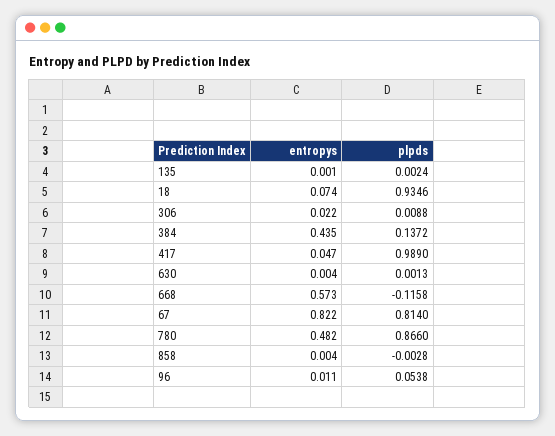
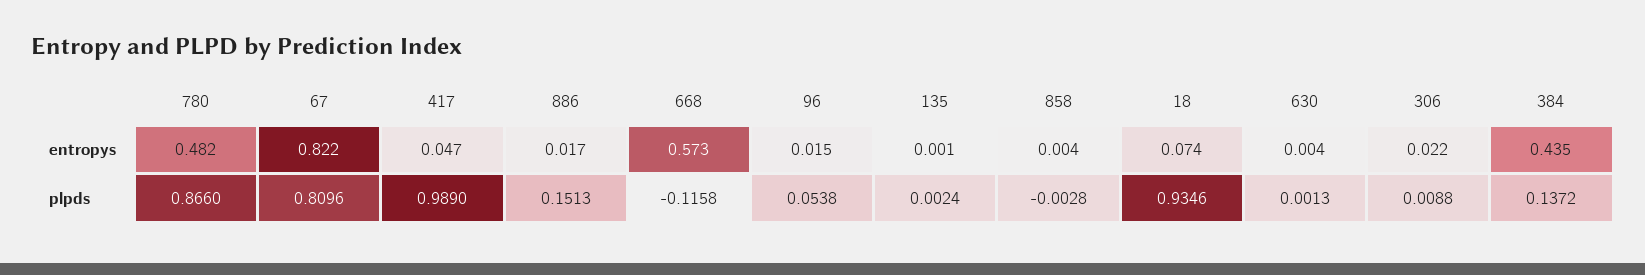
  {
    "entropys": {
      "135": 0.001,
      "18": 0.074,
      "306": 0.022,
      "384": 0.435,
      "417": 0.047,
      "630": 0.004,
      "668": 0.573,
      "67": 0.822,
      "780": 0.482,
      "858": 0.004,
-     "96": 0.011
+     "96": 0.015,
+     "886": 0.017
    },
    "plpds": {
      "135": 0.0024,
      "18": 0.9346,
      "306": 0.0088,
      "384": 0.1372,
      "417": 0.989,
      "630": 0.0013,
      "668": -0.1158,
-     "67": 0.814,
+     "67": 0.8096,
      "780": 0.866,
      "858": -0.0028,
-     "96": 0.0538
+     "96": 0.0538,
+     "886": 0.1513
    }
  }

